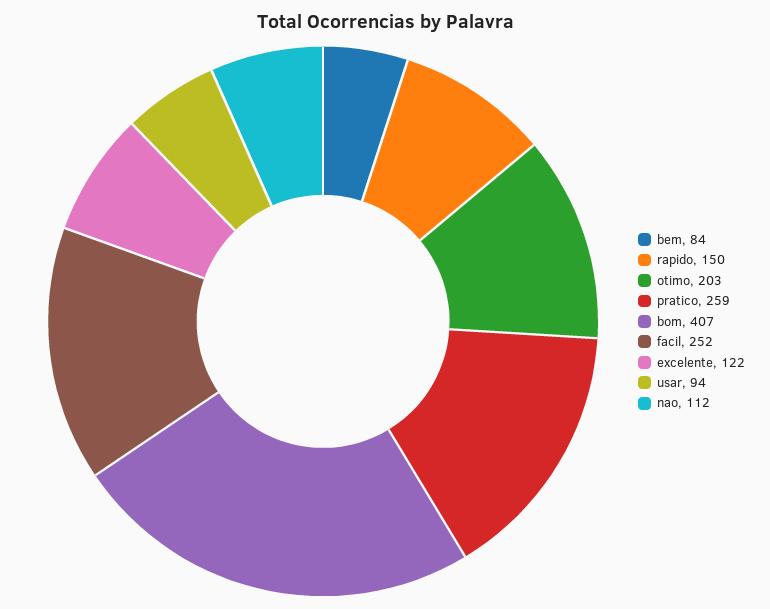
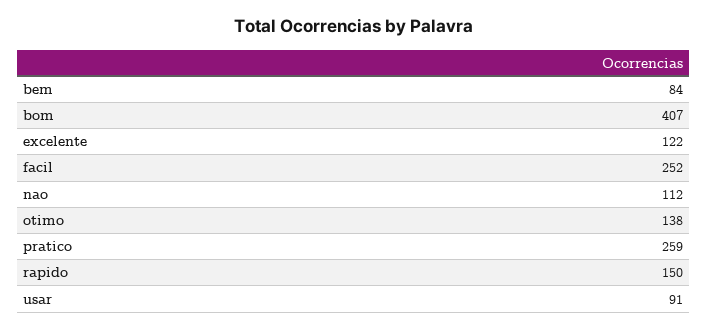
  {
    "bem": 84,
    "rapido": 150,
-   "otimo": 203,
+   "otimo": 138,
    "pratico": 259,
    "bom": 407,
    "facil": 252,
    "excelente": 122,
-   "usar": 94,
+   "usar": 91,
    "nao": 112
  }

